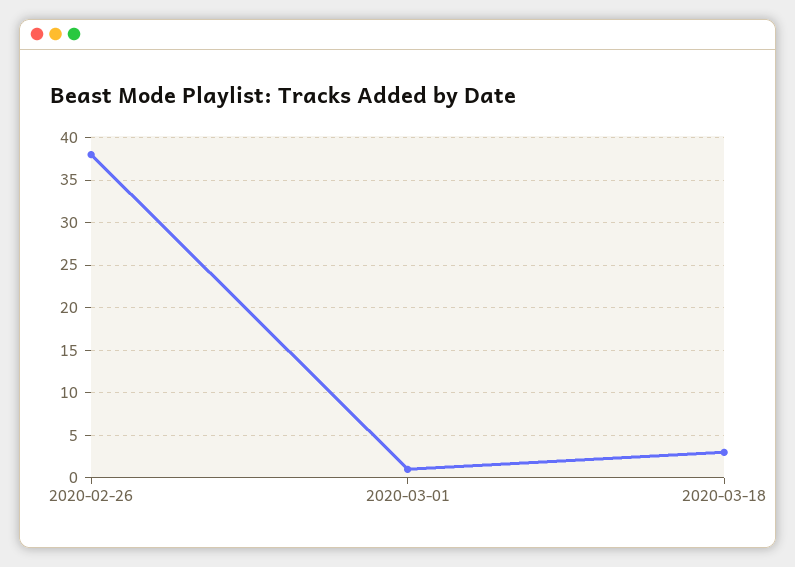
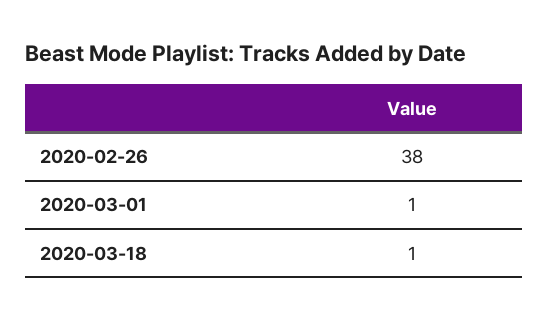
  {
    "2020-02-26": 38,
    "2020-03-01": 1,
-   "2020-03-18": 3
+   "2020-03-18": 1
  }

